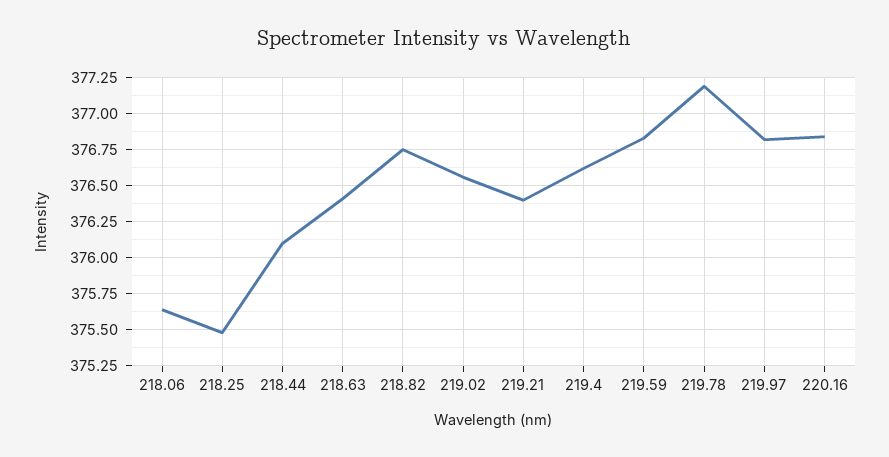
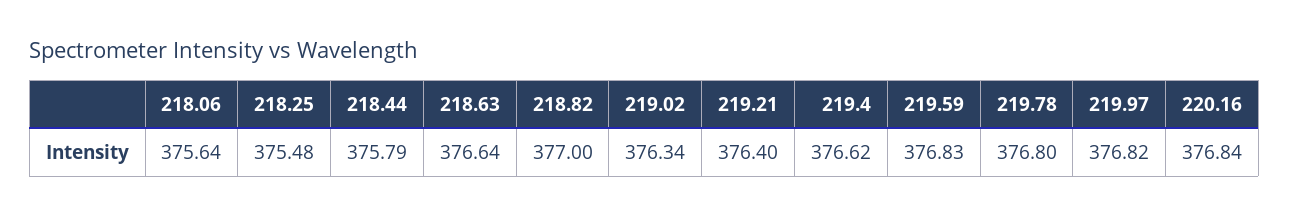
  {
    "218.06": 375.64,
    "218.25": 375.48,
-   "218.44": 376.1,
+   "218.44": 375.79,
-   "218.63": 376.4,
+   "218.63": 376.64,
-   "218.82": 376.75,
+   "218.82": 377,
-   "219.02": 376.55,
+   "219.02": 376.34,
    "219.21": 376.4,
    "219.4": 376.62,
    "219.59": 376.83,
-   "219.78": 377.2,
+   "219.78": 376.8,
    "219.97": 376.82,
    "220.16": 376.84
  }

